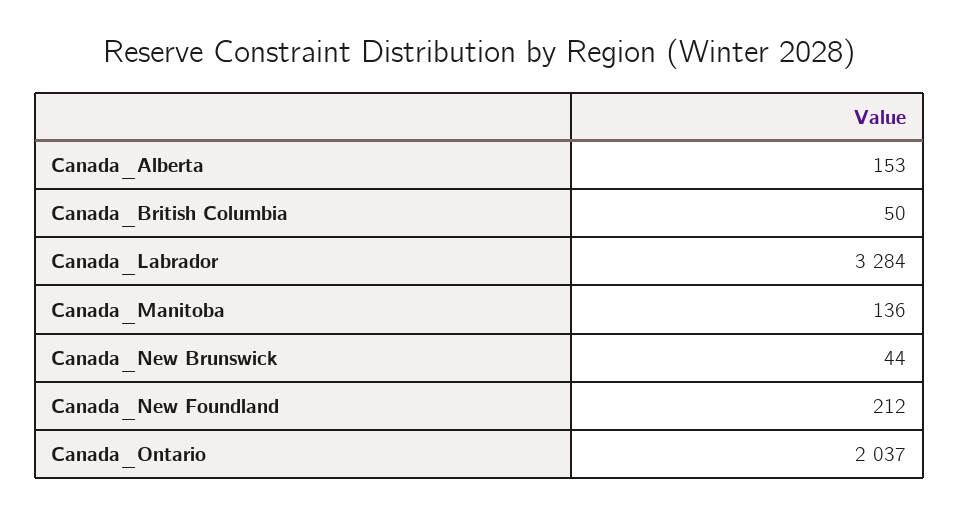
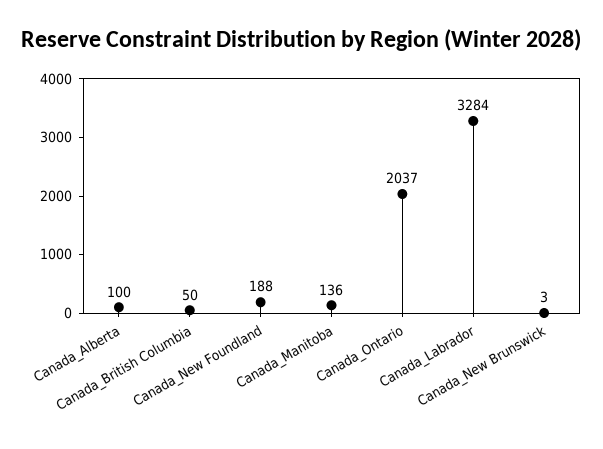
  {
-   "Canada_Alberta": 153,
+   "Canada_Alberta": 100,
    "Canada_British Columbia": 50,
    "Canada_Labrador": 3284,
    "Canada_Manitoba": 136,
-   "Canada_New Brunswick": 44,
+   "Canada_New Brunswick": 3,
-   "Canada_New Foundland": 212,
+   "Canada_New Foundland": 188,
    "Canada_Ontario": 2037
  }

